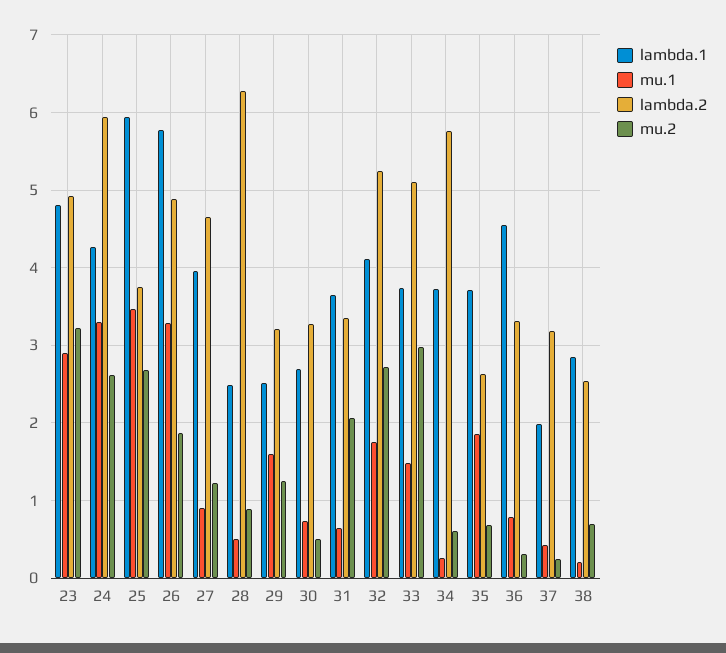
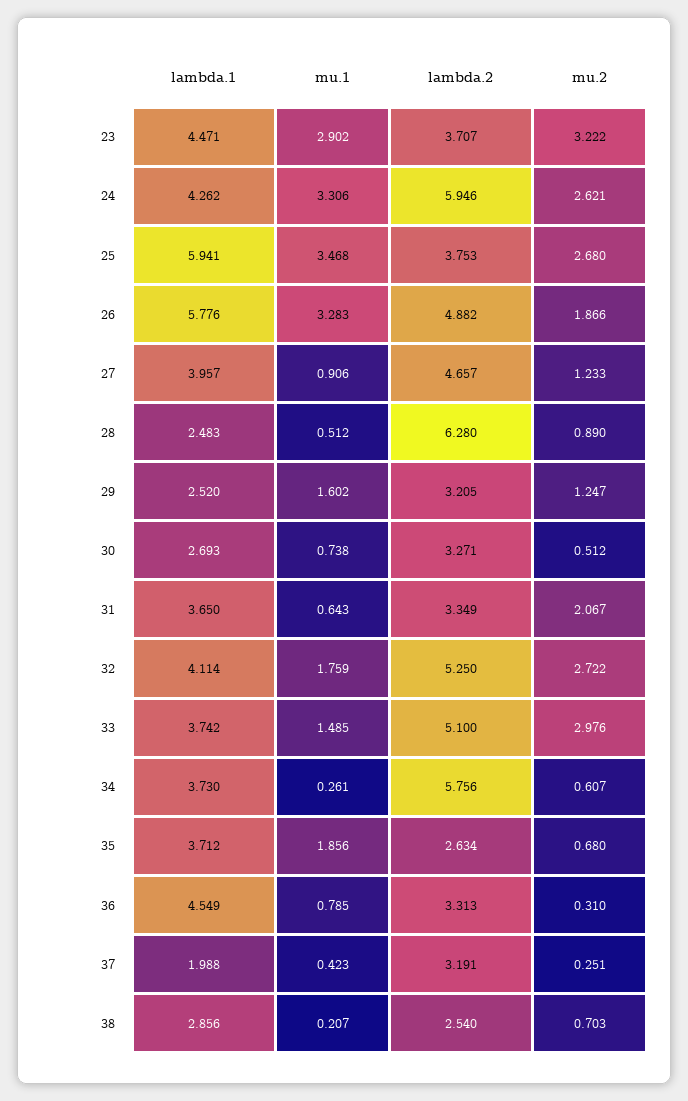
  {
    "lambda.1": {
-     "23": 4.8,
+     "23": 4.471,
      "24": 4.262,
      "25": 5.941,
      "26": 5.776,
      "27": 3.957,
      "28": 2.483,
      "29": 2.52,
      "30": 2.693,
      "31": 3.65,
      "32": 4.114,
      "33": 3.742,
      "34": 3.73,
      "35": 3.712,
      "36": 4.549,
      "37": 1.988,
      "38": 2.856
    },
    "mu.1": {
      "23": 2.902,
      "24": 3.306,
      "25": 3.468,
      "26": 3.283,
      "27": 0.906,
      "28": 0.512,
      "29": 1.602,
      "30": 0.738,
      "31": 0.643,
      "32": 1.759,
      "33": 1.485,
      "34": 0.261,
      "35": 1.856,
      "36": 0.785,
      "37": 0.423,
      "38": 0.207
    },
    "lambda.2": {
-     "23": 4.9,
+     "23": 3.707,
      "24": 5.946,
      "25": 3.753,
      "26": 4.882,
      "27": 4.657,
      "28": 6.28,
      "29": 3.205,
      "30": 3.271,
      "31": 3.349,
      "32": 5.25,
      "33": 5.1,
      "34": 5.756,
      "35": 2.634,
      "36": 3.313,
      "37": 3.191,
      "38": 2.54
    },
    "mu.2": {
      "23": 3.222,
      "24": 2.621,
      "25": 2.68,
      "26": 1.866,
      "27": 1.233,
      "28": 0.89,
      "29": 1.247,
      "30": 0.512,
      "31": 2.067,
      "32": 2.722,
      "33": 2.976,
      "34": 0.607,
      "35": 0.68,
      "36": 0.31,
      "37": 0.251,
      "38": 0.703
    }
  }

